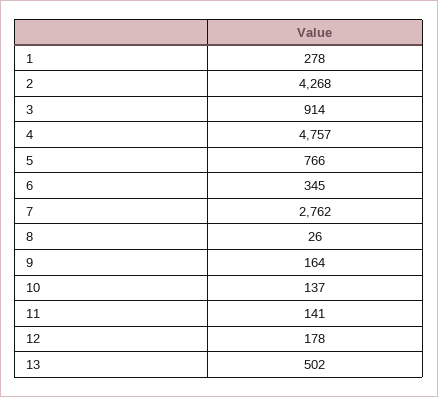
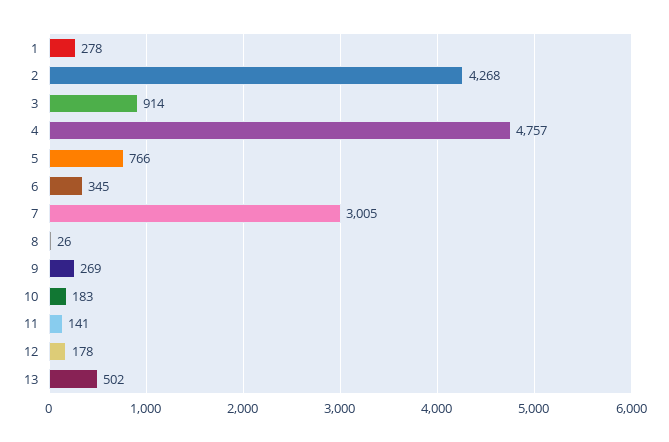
  {
    "1": 278,
    "2": 4268,
    "3": 914,
    "4": 4757,
    "5": 766,
    "6": 345,
-   "7": 2762,
+   "7": 3005,
    "8": 26,
-   "9": 164,
+   "9": 269,
-   "10": 137,
+   "10": 183,
    "11": 141,
    "12": 178,
    "13": 502
  }

